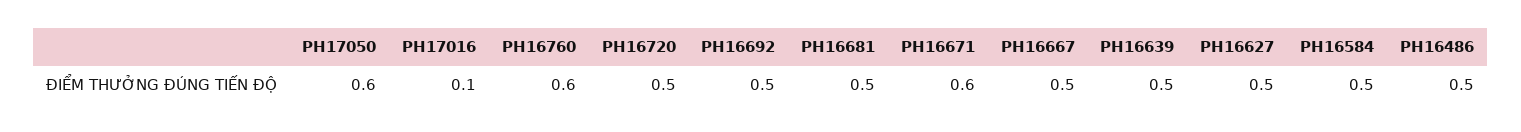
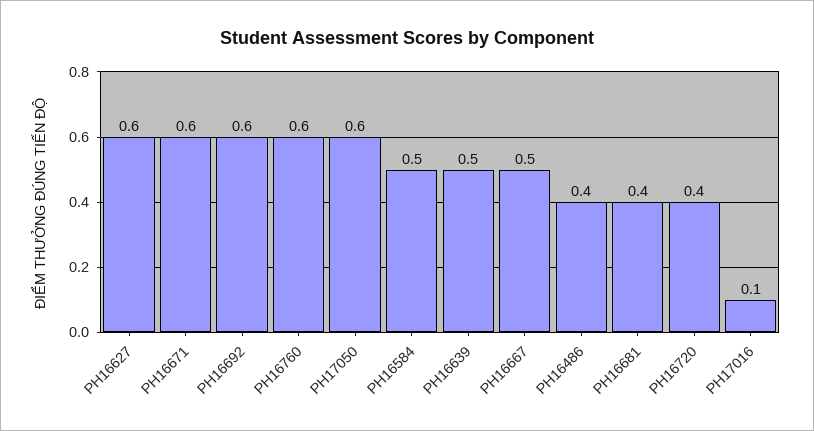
  {
    "PH17050": 0.6,
    "PH17016": 0.1,
    "PH16760": 0.6,
-   "PH16720": 0.5,
+   "PH16720": 0.4,
-   "PH16692": 0.5,
+   "PH16692": 0.6,
-   "PH16681": 0.5,
+   "PH16681": 0.4,
    "PH16671": 0.6,
    "PH16667": 0.5,
    "PH16639": 0.5,
-   "PH16627": 0.5,
+   "PH16627": 0.6,
    "PH16584": 0.5,
-   "PH16486": 0.5
+   "PH16486": 0.4
  }

